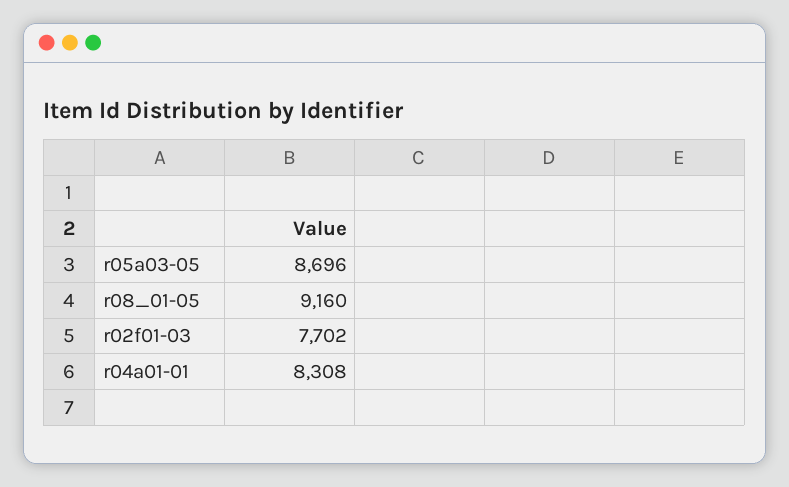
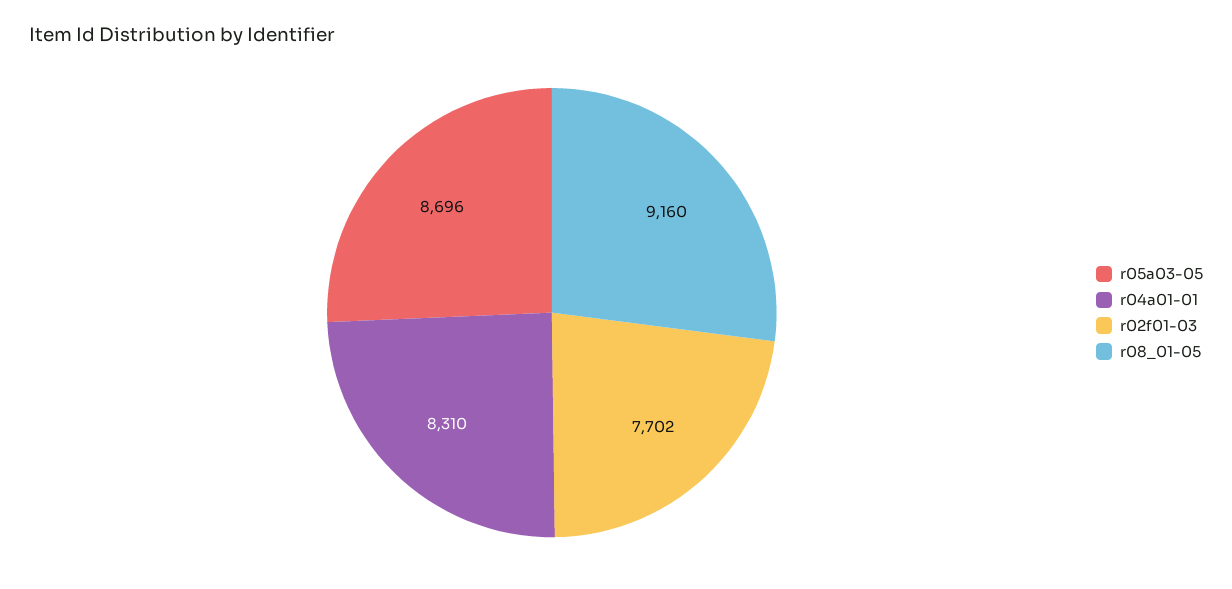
  {
    "r05a03-05": 8696,
    "r08_01-05": 9160,
    "r02f01-03": 7702,
-   "r04a01-01": 8308
+   "r04a01-01": 8310
  }

